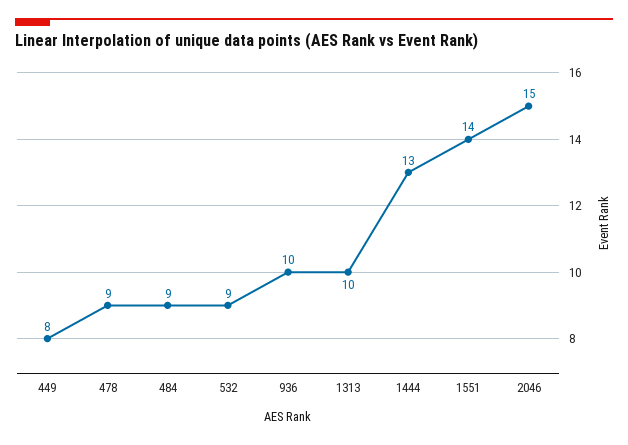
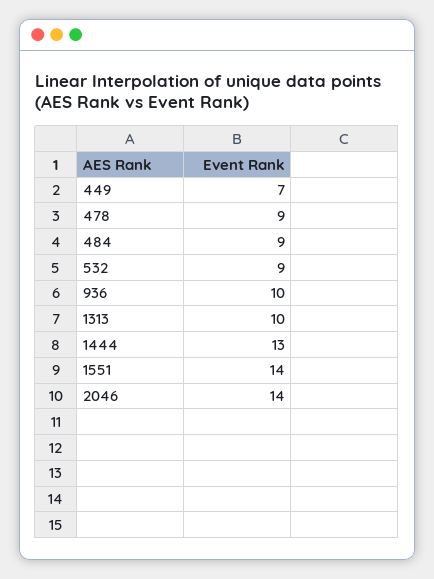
  {
-   "449": 8,
+   "449": 7,
    "478": 9,
    "484": 9,
    "532": 9,
    "936": 10,
    "1313": 10,
    "1444": 13,
    "1551": 14,
-   "2046": 15
+   "2046": 14
  }

